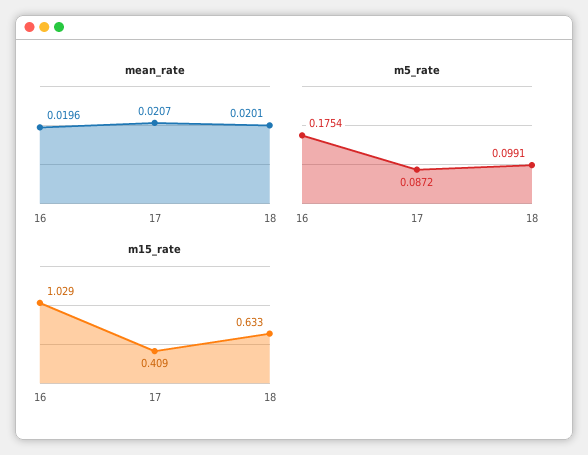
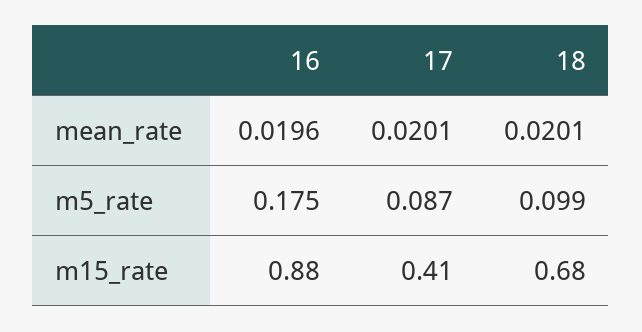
  {
    "mean_rate": {
      "16": 0.0196,
-     "17": 0.0207,
+     "17": 0.0201,
      "18": 0.0201
    },
    "m5_rate": {
      "16": 0.1754,
      "17": 0.0872,
      "18": 0.0991
    },
    "m15_rate": {
-     "16": 1.029,
+     "16": 0.88,
      "17": 0.409,
-     "18": 0.633
+     "18": 0.68
    }
  }

